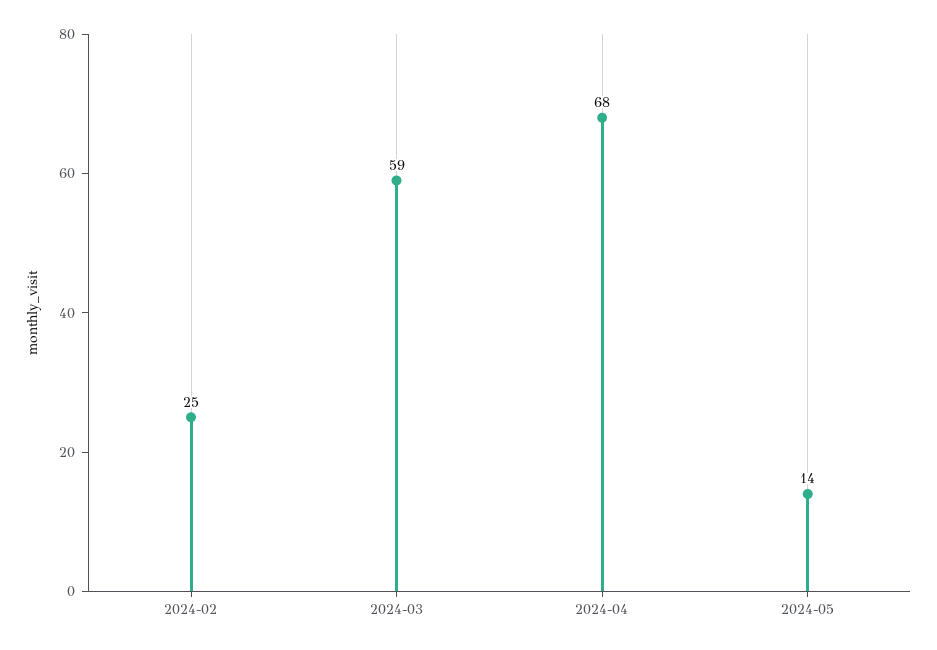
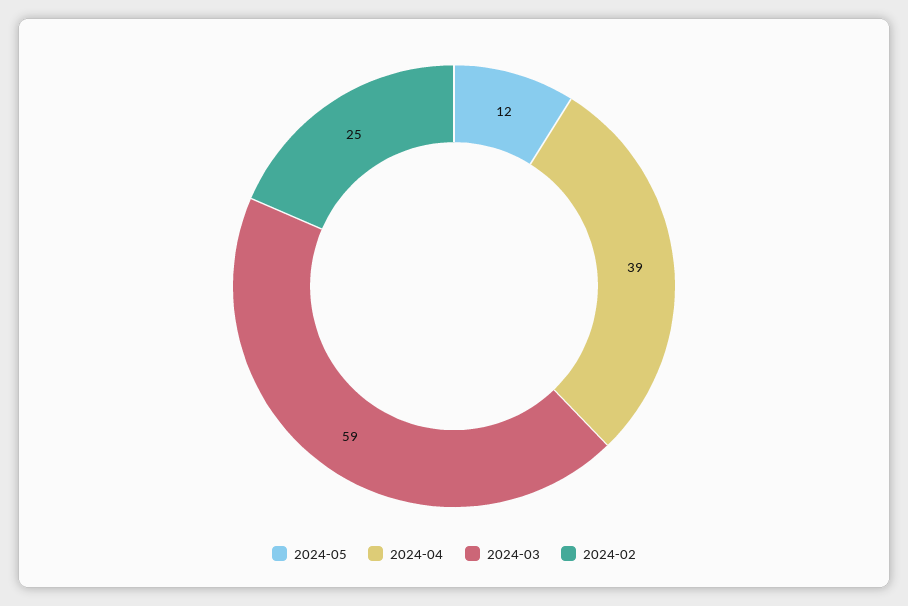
  {
    "2024-02": 25,
    "2024-03": 59,
-   "2024-04": 68,
+   "2024-04": 39,
-   "2024-05": 14
+   "2024-05": 12
  }

